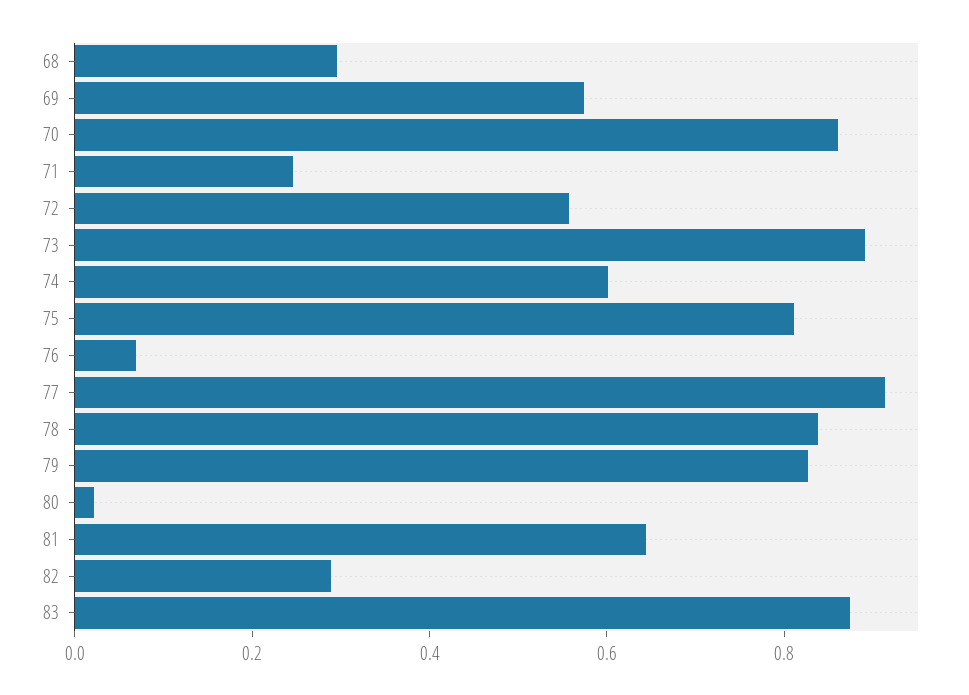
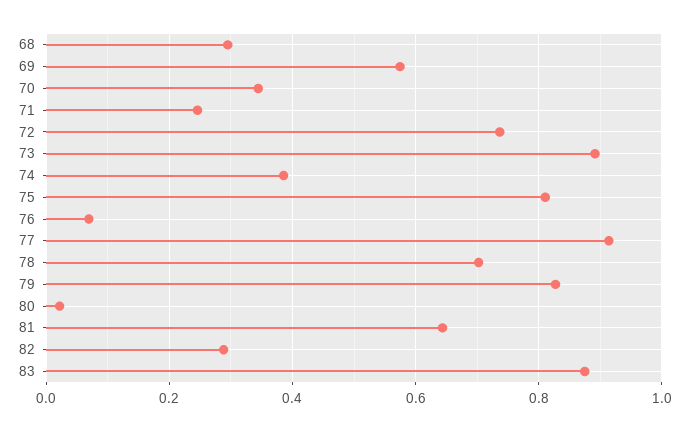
  {
    "68": 0.3,
    "69": 0.58,
-   "70": 0.85,
+   "70": 0.34,
    "71": 0.24,
-   "72": 0.55,
+   "72": 0.74,
    "73": 0.9,
-   "74": 0.6,
+   "74": 0.38,
    "75": 0.82,
    "76": 0.06,
    "77": 0.92,
-   "78": 0.85,
+   "78": 0.7,
    "79": 0.82,
    "80": 0.02,
    "81": 0.64,
    "82": 0.28,
    "83": 0.88
  }

